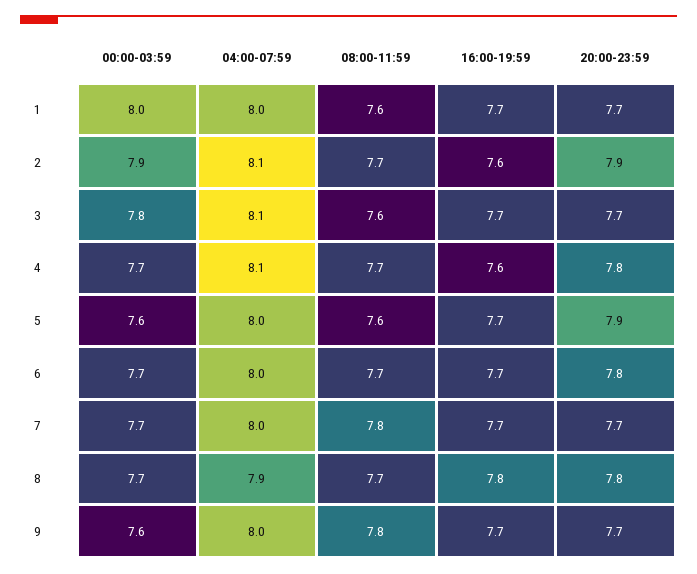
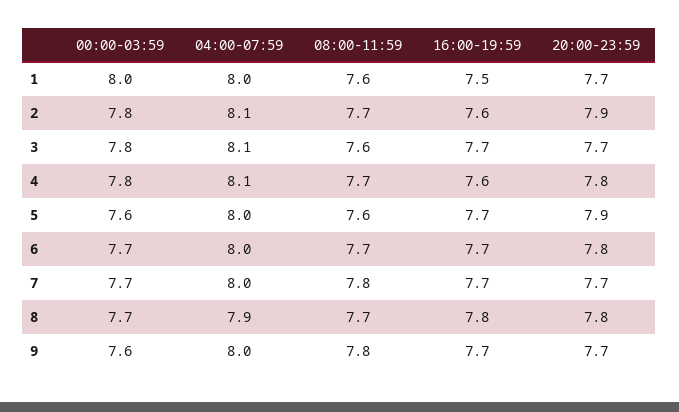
  {
    "00:00-03:59": {
      "1": 8,
-     "2": 7.9,
+     "2": 7.8,
      "3": 7.8,
-     "4": 7.7,
+     "4": 7.8,
      "5": 7.6,
      "6": 7.7,
      "7": 7.7,
      "8": 7.7,
      "9": 7.6
    },
    "04:00-07:59": {
      "1": 8,
      "2": 8.1,
      "3": 8.1,
      "4": 8.1,
      "5": 8,
      "6": 8,
      "7": 8,
      "8": 7.9,
      "9": 8
    },
    "08:00-11:59": {
      "1": 7.6,
      "2": 7.7,
      "3": 7.6,
      "4": 7.7,
      "5": 7.6,
      "6": 7.7,
      "7": 7.8,
      "8": 7.7,
      "9": 7.8
    },
    "16:00-19:59": {
-     "1": 7.7,
+     "1": 7.5,
      "2": 7.6,
      "3": 7.7,
      "4": 7.6,
      "5": 7.7,
      "6": 7.7,
      "7": 7.7,
      "8": 7.8,
      "9": 7.7
    },
    "20:00-23:59": {
      "1": 7.7,
      "2": 7.9,
      "3": 7.7,
      "4": 7.8,
      "5": 7.9,
      "6": 7.8,
      "7": 7.7,
      "8": 7.8,
      "9": 7.7
    }
  }

